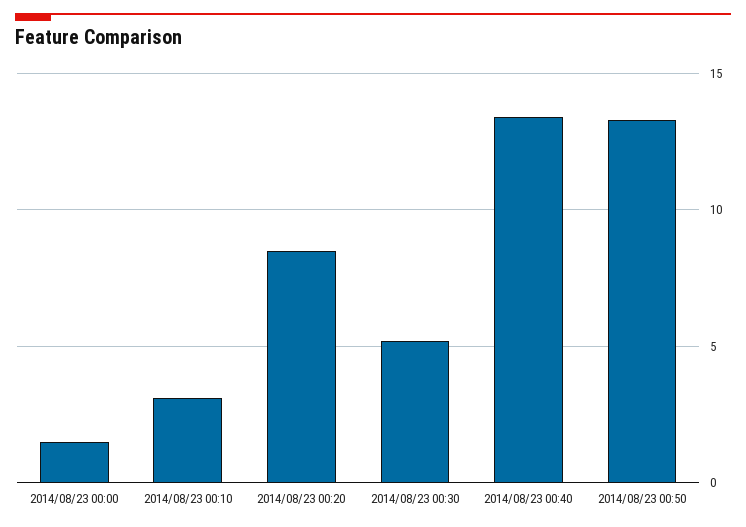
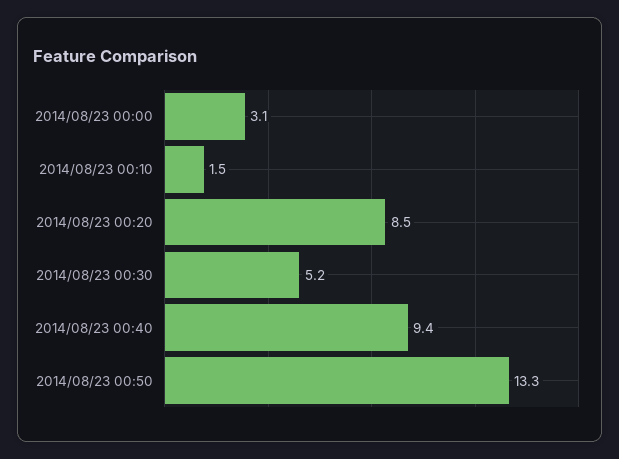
  {
-   "2014/08/23 00:00": 1.5,
+   "2014/08/23 00:00": 3.1,
-   "2014/08/23 00:10": 3,
+   "2014/08/23 00:10": 1.5,
    "2014/08/23 00:20": 8.5,
    "2014/08/23 00:30": 5.2,
-   "2014/08/23 00:40": 13.5,
+   "2014/08/23 00:40": 9.4,
    "2014/08/23 00:50": 13.3
  }

